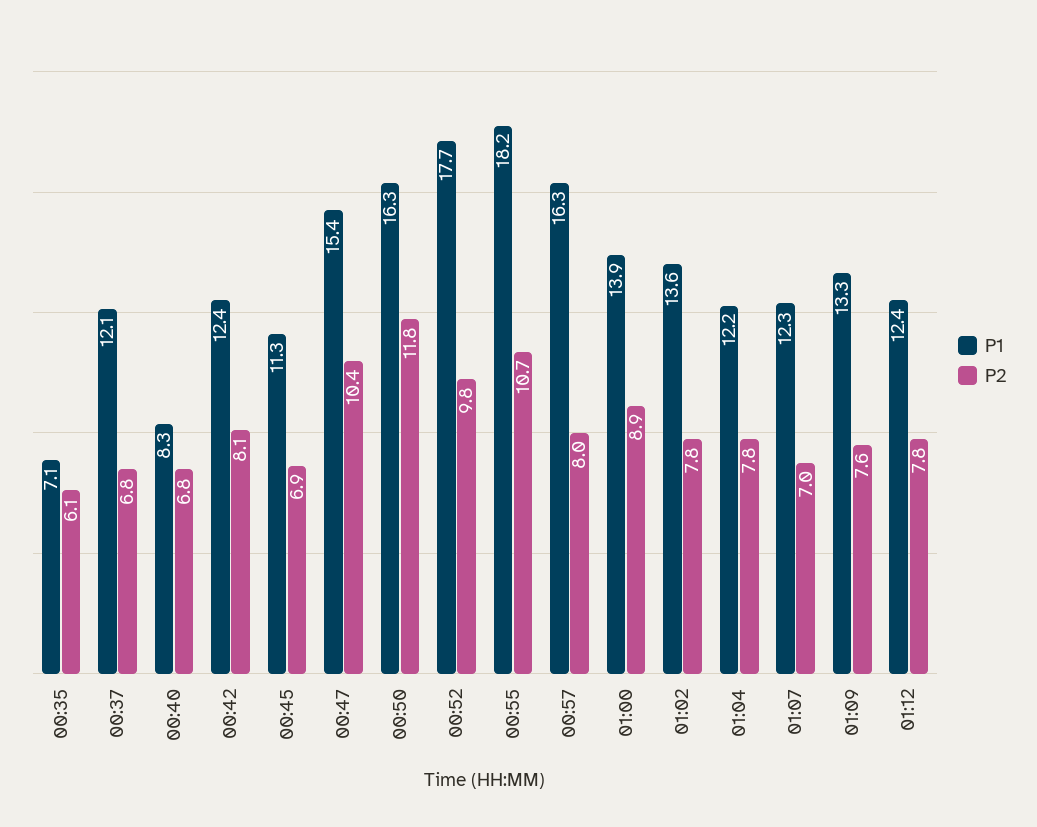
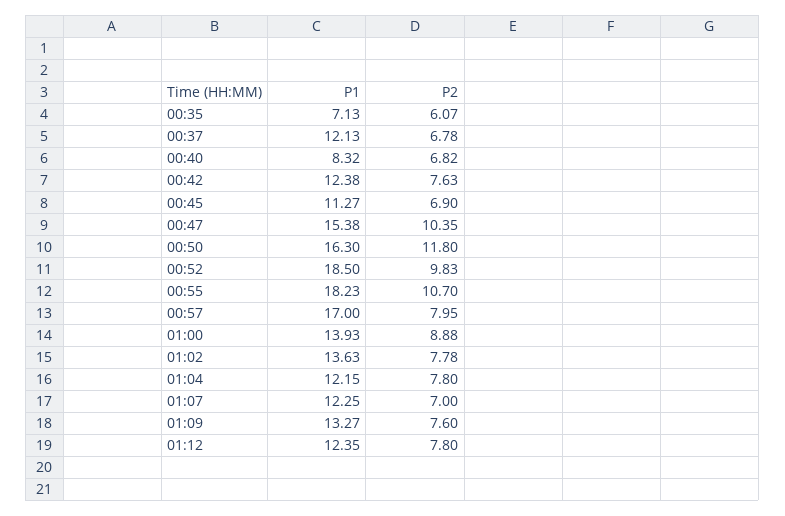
  {
    "P1": {
      "00:35": 7.13,
      "00:37": 12.13,
      "00:40": 8.32,
      "00:42": 12.38,
      "00:45": 11.27,
      "00:47": 15.38,
      "00:50": 16.3,
-     "00:52": 17.7,
+     "00:52": 18.5,
      "00:55": 18.23,
-     "00:57": 16.3,
+     "00:57": 17,
      "01:00": 13.93,
      "01:02": 13.63,
      "01:04": 12.15,
      "01:07": 12.25,
      "01:09": 13.27,
      "01:12": 12.35
    },
    "P2": {
      "00:35": 6.07,
      "00:37": 6.78,
      "00:40": 6.82,
-     "00:42": 8.1,
+     "00:42": 7.63,
      "00:45": 6.9,
      "00:47": 10.35,
      "00:50": 11.8,
      "00:52": 9.83,
      "00:55": 10.7,
      "00:57": 7.95,
      "01:00": 8.88,
      "01:02": 7.78,
      "01:04": 7.8,
      "01:07": 7,
      "01:09": 7.6,
      "01:12": 7.8
    }
  }

